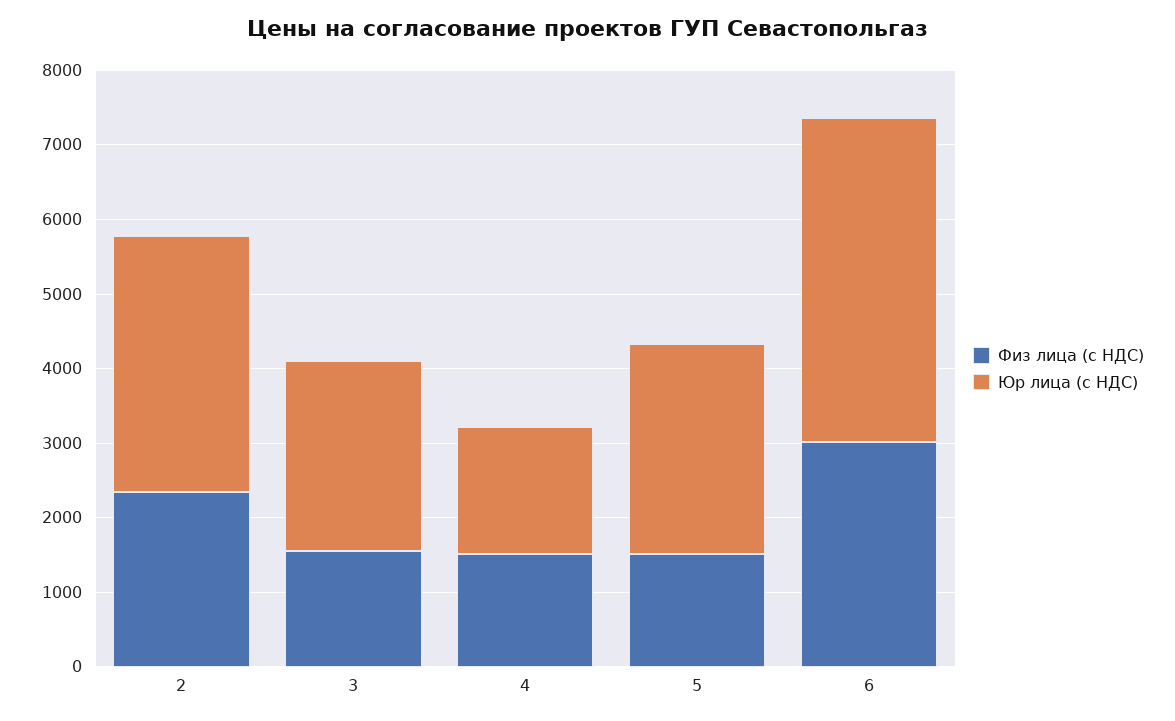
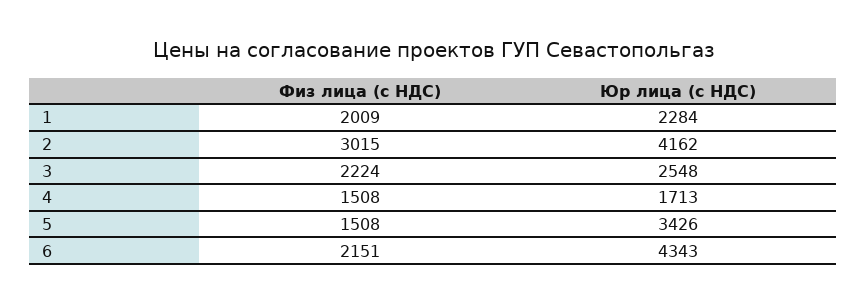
  {
    "Физ лица (с НДС)": {
-     "2": 2400,
+     "2": 3015,
-     "3": 1600,
+     "3": 2224,
      "4": 1508,
      "5": 1508,
-     "6": 3000
+     "6": 2151,
+     "1": 2009
    },
    "Юр лица (с НДС)": {
-     "2": 3400,
+     "2": 4162,
      "3": 2548,
      "4": 1713,
-     "5": 2800,
+     "5": 3426,
-     "6": 4343
+     "6": 4343,
+     "1": 2284
    }
  }

